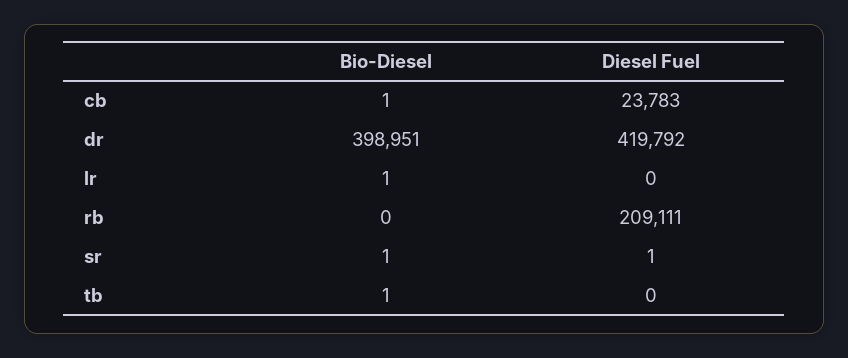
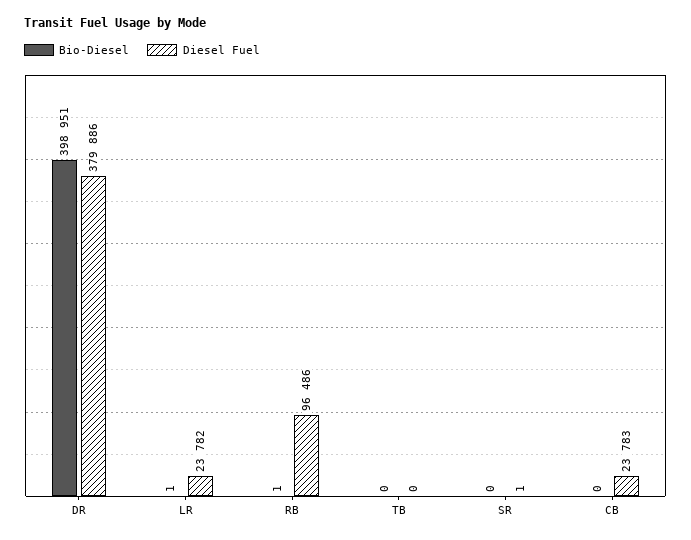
  {
    "Bio-Diesel": {
-     "cb": 1,
+     "cb": 0,
      "dr": 398951,
      "lr": 1,
-     "rb": 0,
+     "rb": 1,
-     "sr": 1,
+     "sr": 0,
-     "tb": 1
+     "tb": 0
    },
    "Diesel Fuel": {
      "cb": 23783,
-     "dr": 419792,
+     "dr": 379886,
-     "lr": 0,
+     "lr": 23782,
-     "rb": 209111,
+     "rb": 96486,
      "sr": 1,
      "tb": 0
    }
  }

